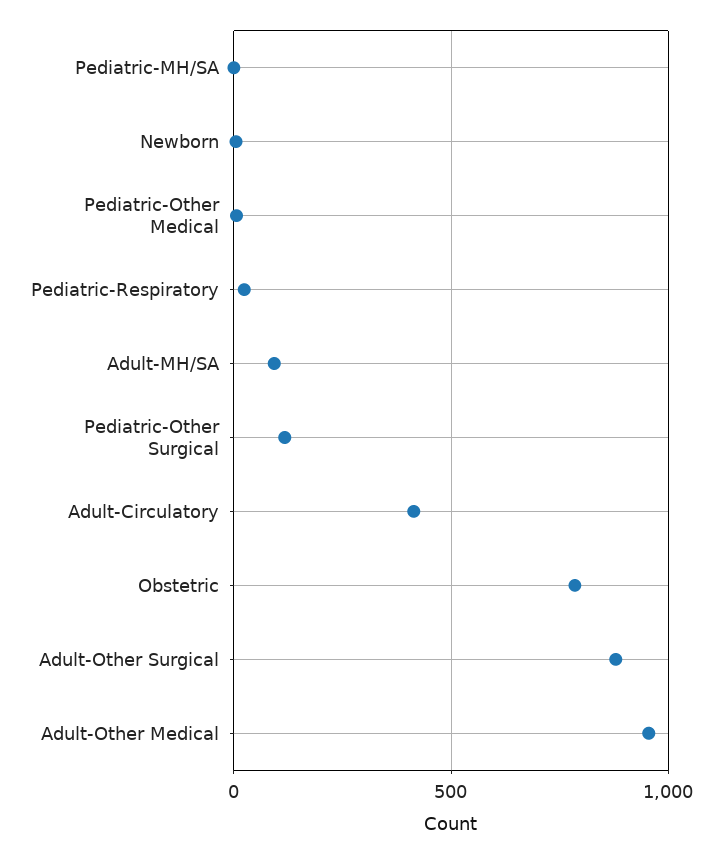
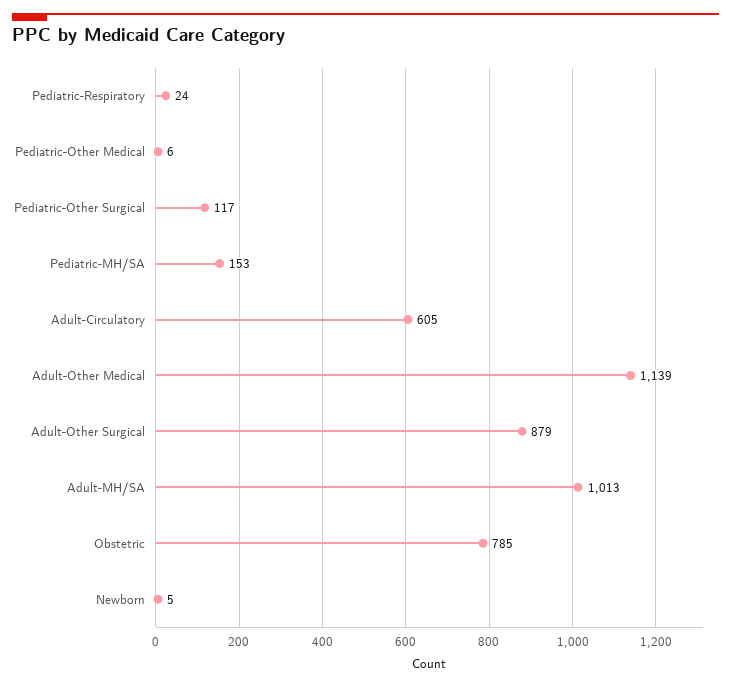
  {
-   "Pediatric-MH/SA": 0,
+   "Pediatric-MH/SA": 153,
    "Newborn": 5,
    "Pediatric-Other Medical": 6,
    "Pediatric-Respiratory": 24,
-   "Adult-MH/SA": 100,
+   "Adult-MH/SA": 1013,
    "Pediatric-Other Surgical": 117,
-   "Adult-Circulatory": 400,
+   "Adult-Circulatory": 605,
    "Obstetric": 785,
    "Adult-Other Surgical": 879,
-   "Adult-Other Medical": 950
+   "Adult-Other Medical": 1139
  }

